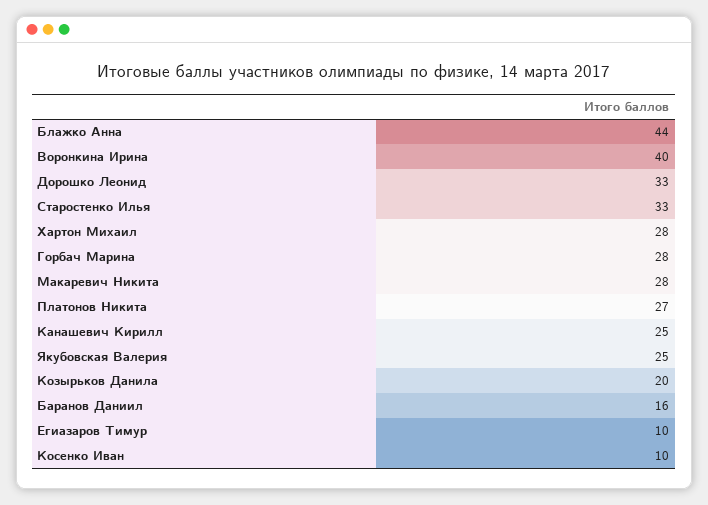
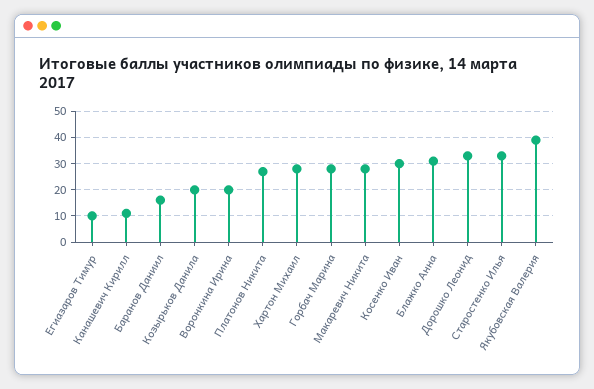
  {
-   "Блажко Анна": 44,
+   "Блажко Анна": 30,
-   "Воронкина Ирина": 40,
+   "Воронкина Ирина": 20,
    "Дорошко Леонид": 33,
    "Старостенко Илья": 33,
    "Хартон Михаил": 28,
    "Горбач Марина": 28,
    "Макаревич Никита": 28,
    "Платонов Никита": 27,
-   "Канашевич Кирилл": 25,
+   "Канашевич Кирилл": 10,
-   "Якубовская Валерия": 25,
+   "Якубовская Валерия": 40,
    "Козырьков Данила": 20,
    "Баранов Даниил": 16,
    "Егиазаров Тимур": 10,
-   "Косенко Иван": 10
+   "Косенко Иван": 30
  }

